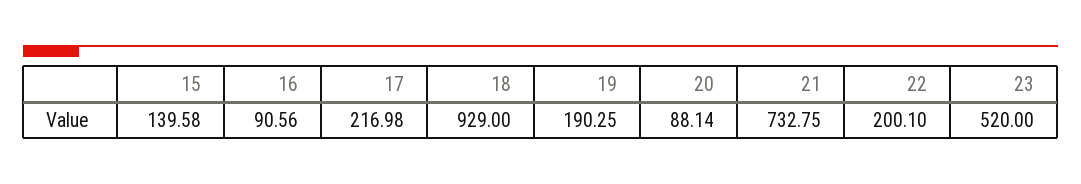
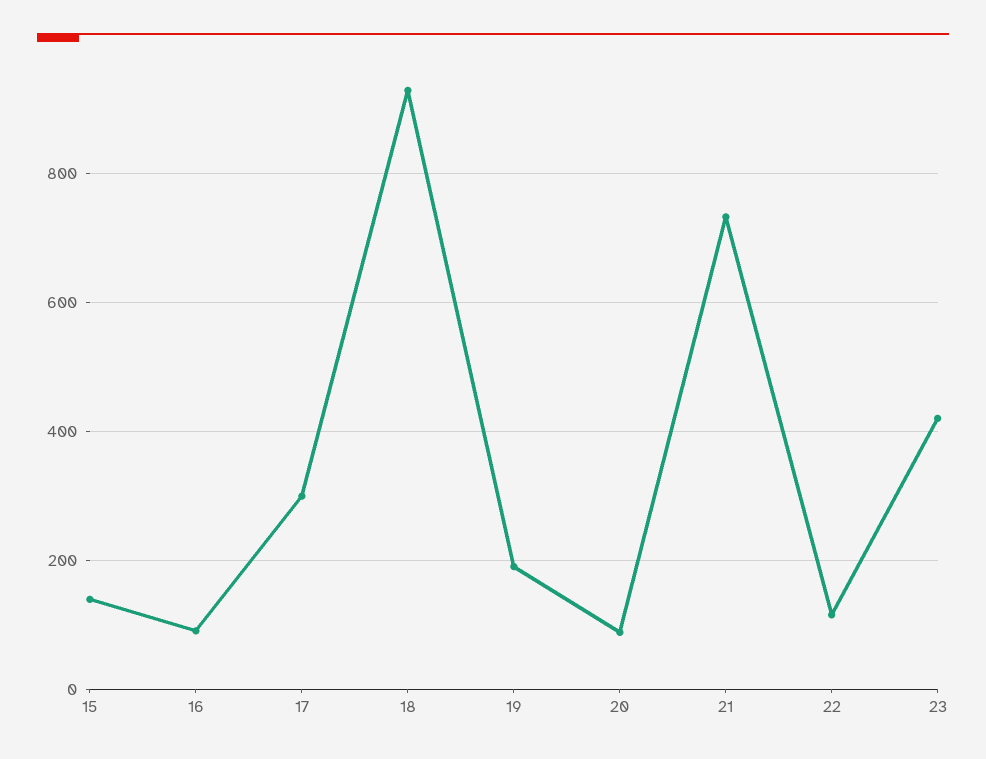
  {
    "15": 139.58,
    "16": 90.56,
-   "17": 216.98,
+   "17": 300,
    "18": 929,
    "19": 190.25,
    "20": 88.14,
    "21": 732.75,
-   "22": 200.1,
+   "22": 120,
-   "23": 520
+   "23": 420
  }

